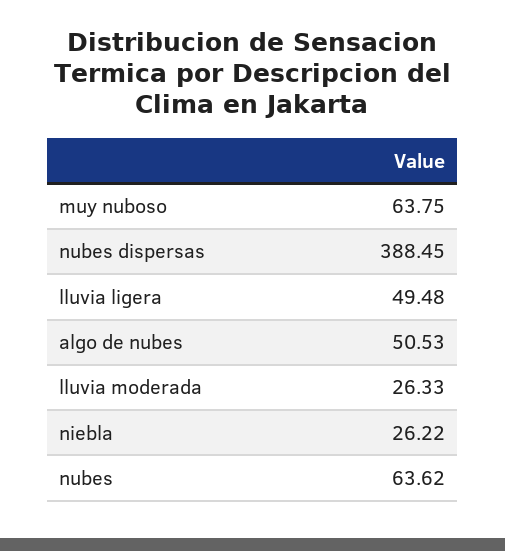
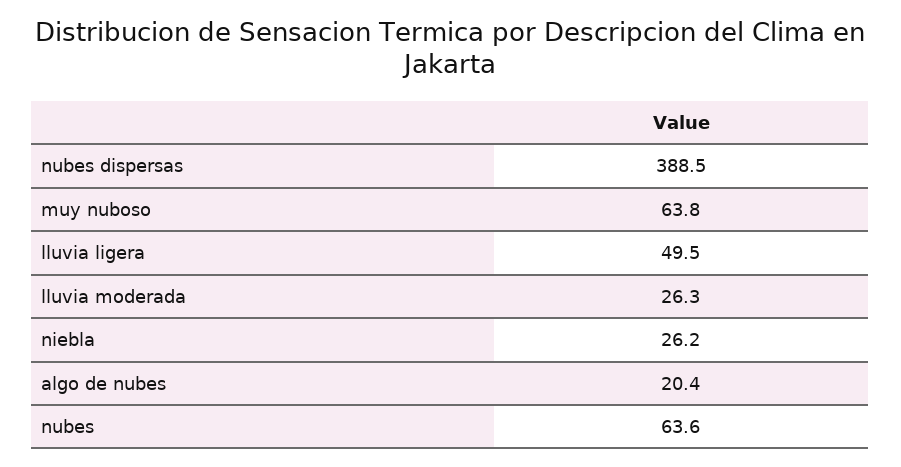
  {
    "muy nuboso": 63.75,
    "nubes dispersas": 388.45,
    "lluvia ligera": 49.48,
-   "algo de nubes": 50.53,
+   "algo de nubes": 20.4,
    "lluvia moderada": 26.33,
    "niebla": 26.22,
    "nubes": 63.62
  }

